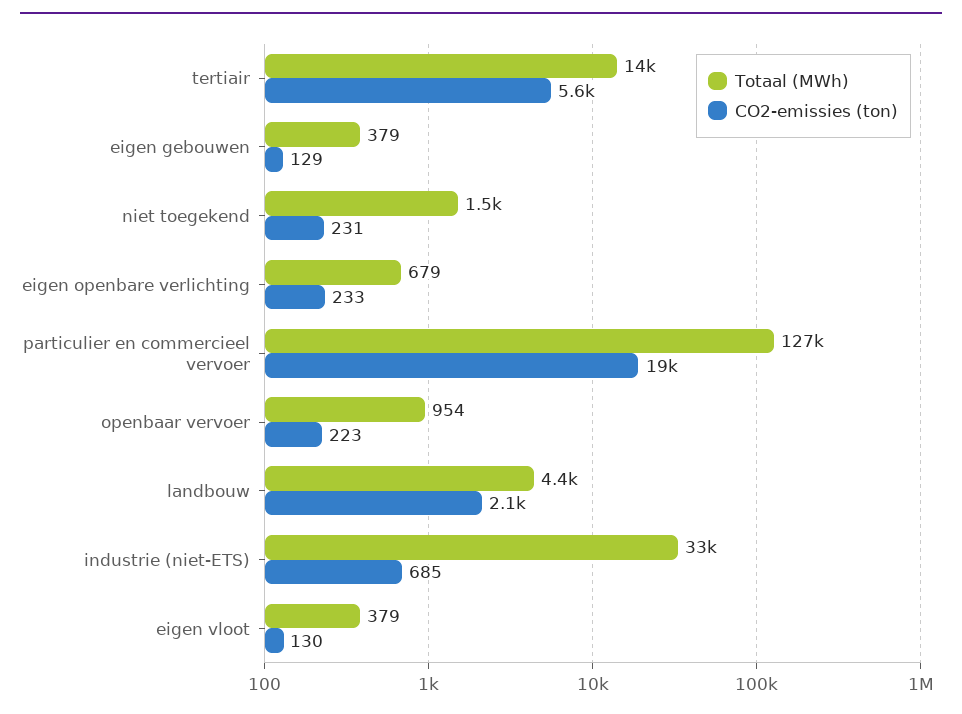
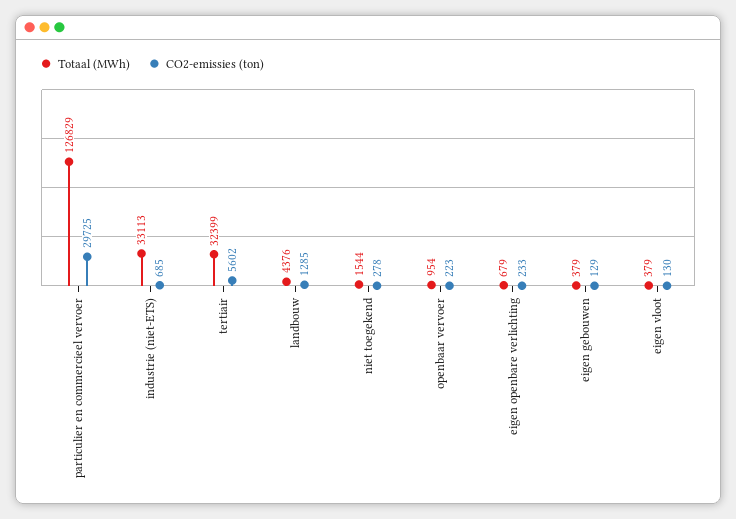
  {
    "Totaal (MWh)": {
-     "tertiair": 14000,
+     "tertiair": 32399,
      "eigen gebouwen": 379,
      "niet toegekend": 1544,
      "eigen openbare verlichting": 679,
      "particulier en commercieel vervoer": 126829,
      "openbaar vervoer": 954,
      "landbouw": 4376,
      "industrie (niet-ETS)": 33113,
      "eigen vloot": 379
    },
    "CO2-emissies (ton)": {
      "tertiair": 5602,
      "eigen gebouwen": 129,
-     "niet toegekend": 231,
+     "niet toegekend": 278,
      "eigen openbare verlichting": 233,
-     "particulier en commercieel vervoer": 19000,
+     "particulier en commercieel vervoer": 29725,
      "openbaar vervoer": 223,
-     "landbouw": 2100,
+     "landbouw": 1285,
      "industrie (niet-ETS)": 685,
      "eigen vloot": 130
    }
  }

